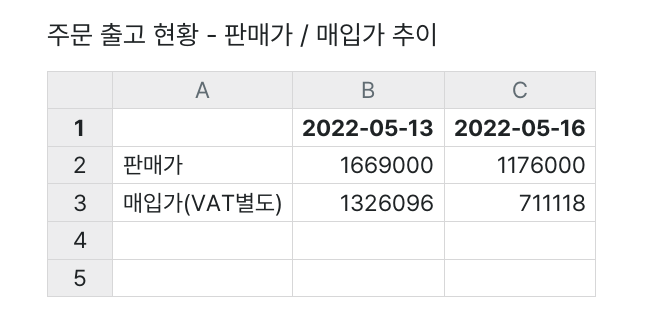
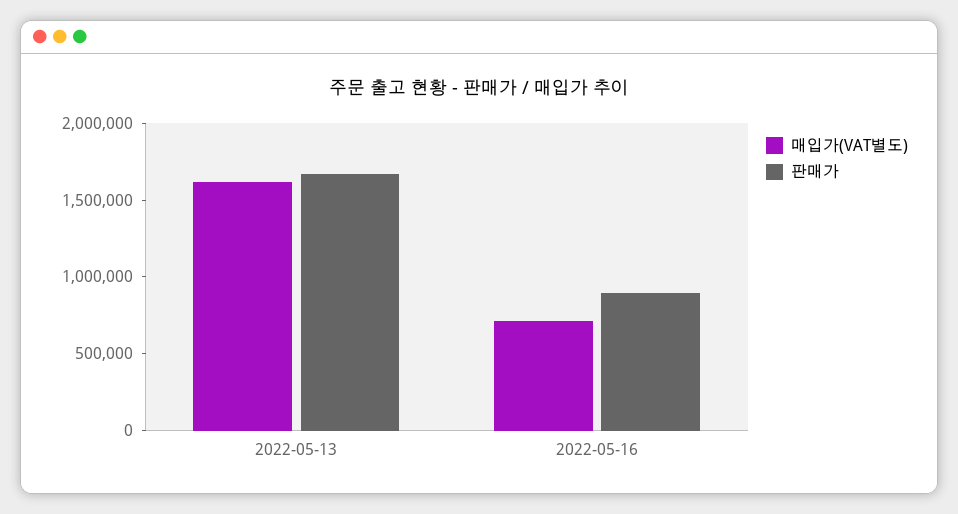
  {
    "판매가": {
      "2022-05-13": 1669000,
-     "2022-05-16": 1176000
+     "2022-05-16": 900000
    },
    "매입가(VAT별도)": {
-     "2022-05-13": 1326096,
+     "2022-05-13": 1600000,
      "2022-05-16": 711118
    }
  }

